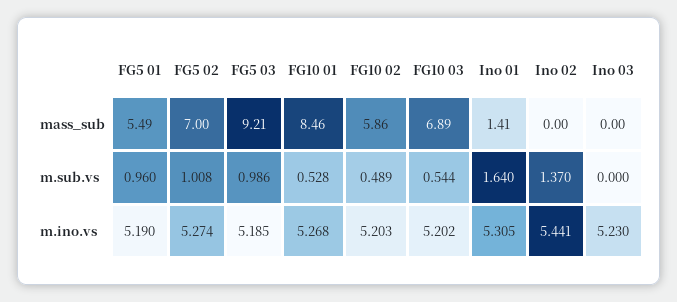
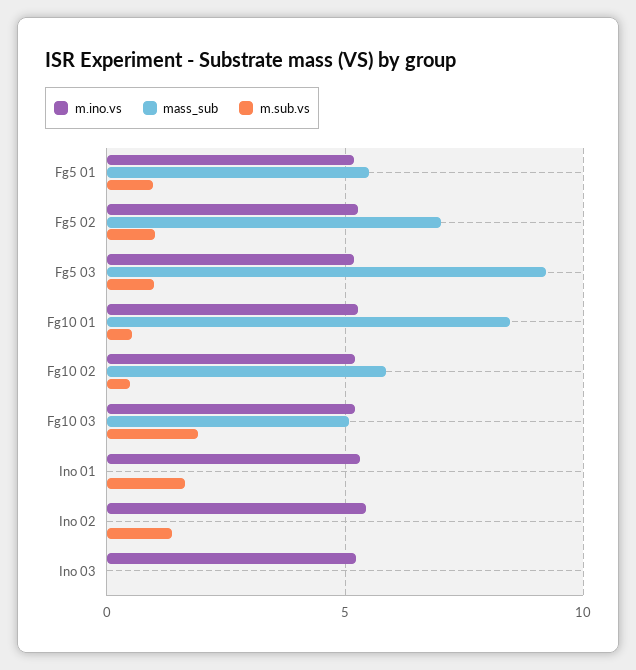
  {
    "mass_sub": {
      "FG5 01": 5.49,
      "FG5 02": 7,
      "FG5 03": 9.21,
      "FG10 01": 8.46,
      "FG10 02": 5.86,
-     "FG10 03": 6.89,
+     "FG10 03": 5,
-     "Ino 01": 1.41,
+     "Ino 01": 0,
      "Ino 02": 0,
      "Ino 03": 0
    },
    "m.sub.vs": {
      "FG5 01": 0.96,
      "FG5 02": 1.008,
      "FG5 03": 0.986,
      "FG10 01": 0.528,
      "FG10 02": 0.489,
-     "FG10 03": 0.544,
+     "FG10 03": 2,
      "Ino 01": 1.64,
      "Ino 02": 1.37,
      "Ino 03": 0
    },
    "m.ino.vs": {
      "FG5 01": 5.19,
      "FG5 02": 5.274,
      "FG5 03": 5.185,
      "FG10 01": 5.268,
      "FG10 02": 5.203,
      "FG10 03": 5.202,
      "Ino 01": 5.305,
      "Ino 02": 5.441,
      "Ino 03": 5.23
    }
  }

